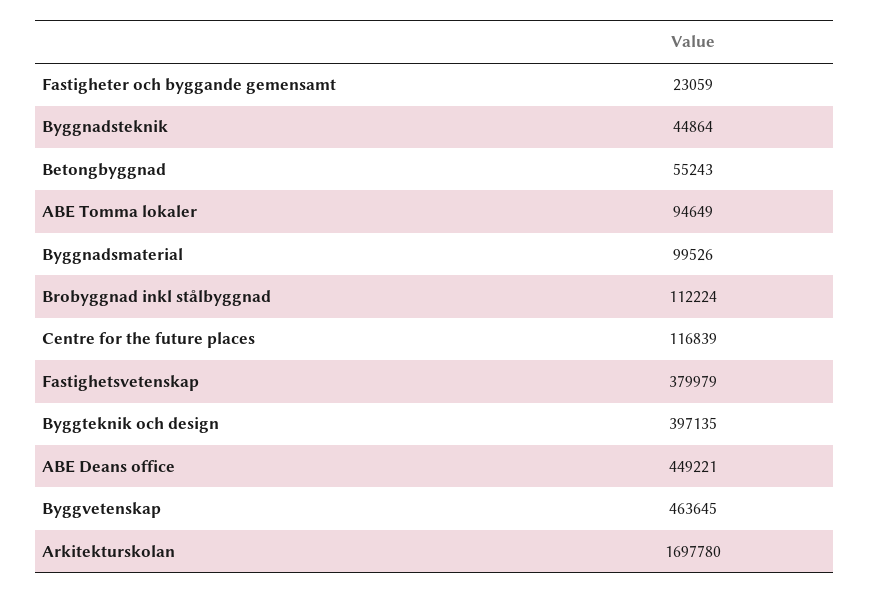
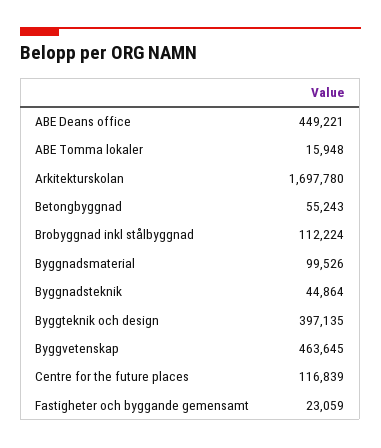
  {
    "Fastigheter och byggande gemensamt": 23059,
    "Byggnadsteknik": 44864,
    "Betongbyggnad": 55243,
-   "ABE Tomma lokaler": 94649,
+   "ABE Tomma lokaler": 15948,
    "Byggnadsmaterial": 99526,
    "Brobyggnad inkl stålbyggnad": 112224,
    "Centre for the future places": 116839,
-   "Fastighetsvetenskap": 379979,
    "Byggteknik och design": 397135,
    "ABE Deans office": 449221,
    "Byggvetenskap": 463645,
    "Arkitekturskolan": 1697780
  }

